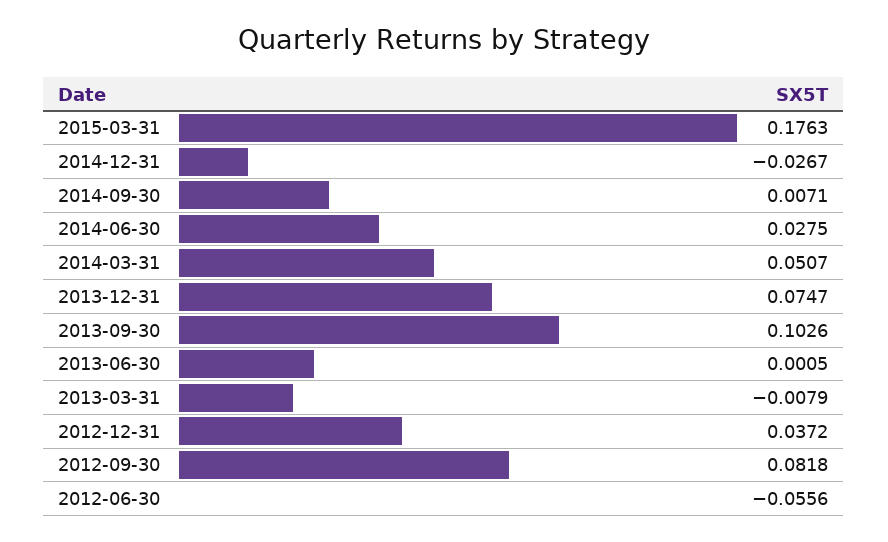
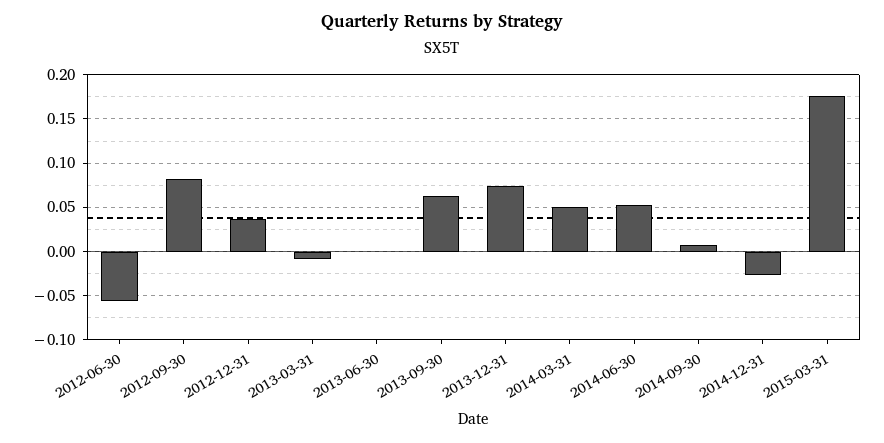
  {
    "2015-03-31": 0.1763,
    "2014-12-31": -0.0267,
    "2014-09-30": 0.0071,
-   "2014-06-30": 0.0275,
+   "2014-06-30": 0.05,
    "2014-03-31": 0.0507,
    "2013-12-31": 0.0747,
-   "2013-09-30": 0.1026,
+   "2013-09-30": 0.06,
    "2013-06-30": 0.0005,
    "2013-03-31": -0.0079,
    "2012-12-31": 0.0372,
    "2012-09-30": 0.0818,
    "2012-06-30": -0.0556
  }

